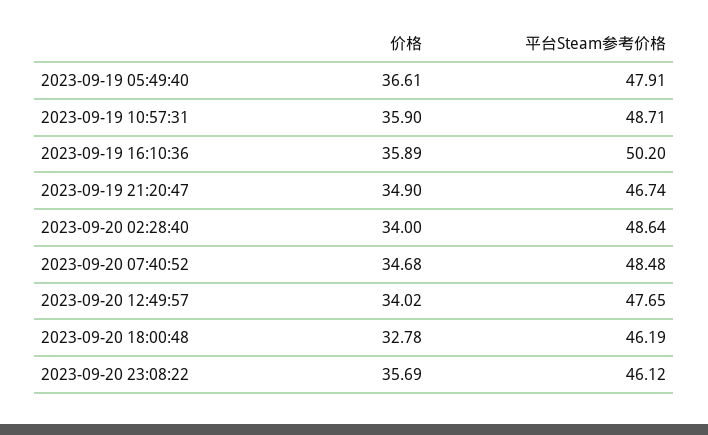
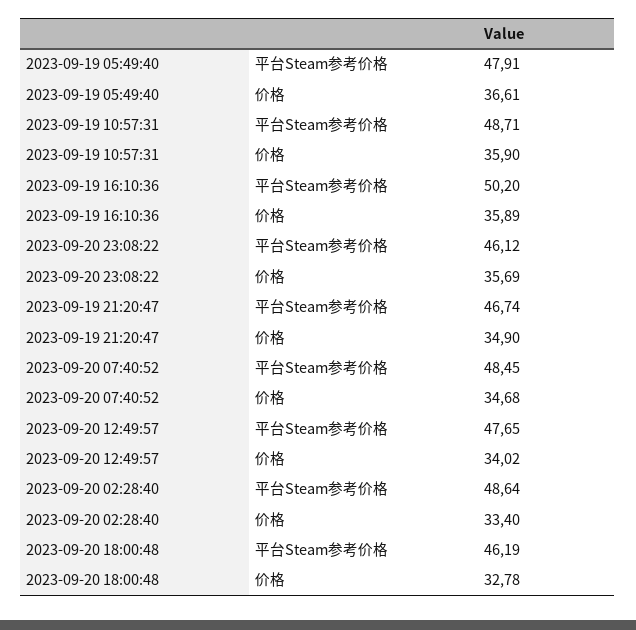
  {
    "价格": {
      "2023-09-19 05:49:40": 36.61,
      "2023-09-19 10:57:31": 35.9,
      "2023-09-19 16:10:36": 35.89,
      "2023-09-19 21:20:47": 34.9,
-     "2023-09-20 02:28:40": 34,
+     "2023-09-20 02:28:40": 33.4,
      "2023-09-20 07:40:52": 34.68,
      "2023-09-20 12:49:57": 34.02,
      "2023-09-20 18:00:48": 32.78,
      "2023-09-20 23:08:22": 35.69
    },
    "平台Steam参考价格": {
      "2023-09-19 05:49:40": 47.91,
      "2023-09-19 10:57:31": 48.71,
      "2023-09-19 16:10:36": 50.2,
      "2023-09-19 21:20:47": 46.74,
      "2023-09-20 02:28:40": 48.64,
-     "2023-09-20 07:40:52": 48.48,
+     "2023-09-20 07:40:52": 48.45,
      "2023-09-20 12:49:57": 47.65,
      "2023-09-20 18:00:48": 46.19,
      "2023-09-20 23:08:22": 46.12
    }
  }

